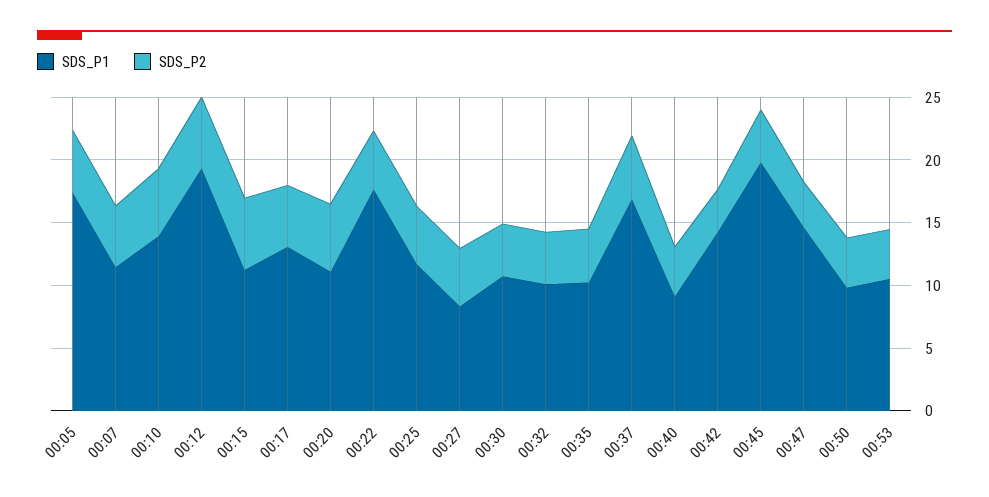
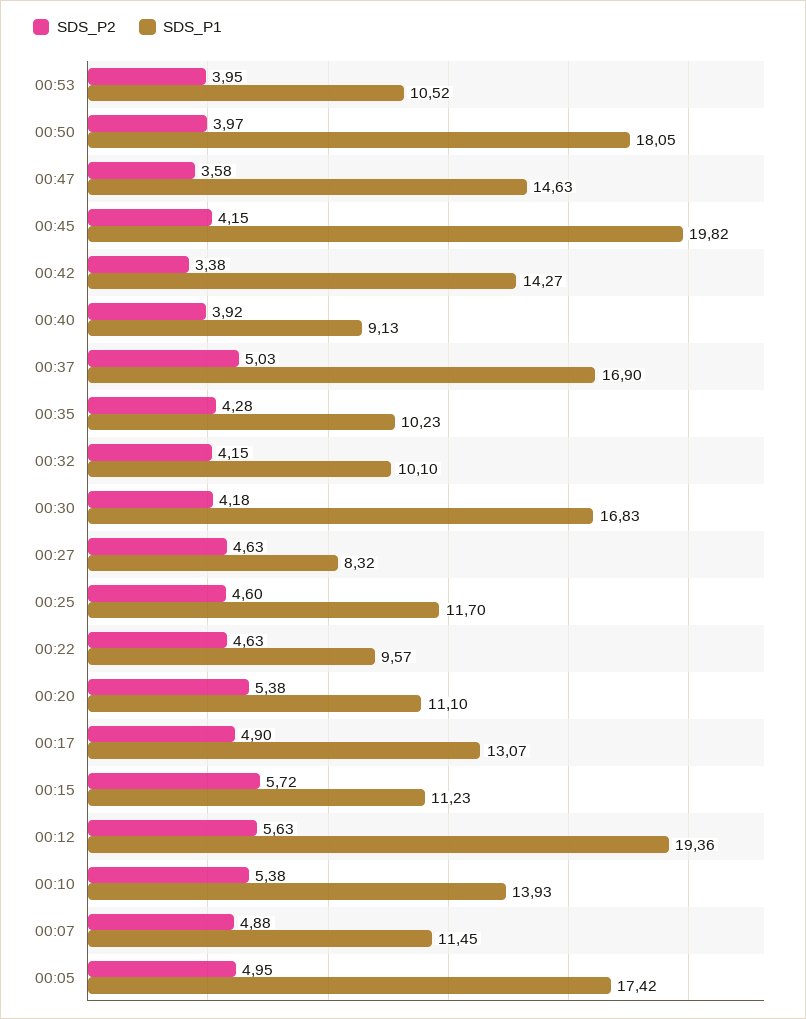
  {
    "SDS_P1": {
      "00:05": 17.42,
      "00:07": 11.45,
      "00:10": 13.93,
      "00:12": 19.36,
      "00:15": 11.23,
      "00:17": 13.07,
      "00:20": 11.1,
-     "00:22": 18,
+     "00:22": 9.57,
      "00:25": 11.7,
      "00:27": 8.32,
-     "00:30": 11,
+     "00:30": 16.83,
      "00:32": 10.1,
      "00:35": 10.23,
      "00:37": 16.9,
      "00:40": 9.13,
      "00:42": 14.27,
      "00:45": 19.82,
      "00:47": 14.63,
-     "00:50": 10,
+     "00:50": 18.05,
      "00:53": 10.52
    },
    "SDS_P2": {
      "00:05": 4.95,
      "00:07": 4.88,
      "00:10": 5.38,
      "00:12": 5.63,
      "00:15": 5.72,
      "00:17": 4.9,
      "00:20": 5.38,
      "00:22": 4.63,
      "00:25": 4.6,
      "00:27": 4.63,
      "00:30": 4.18,
      "00:32": 4.15,
      "00:35": 4.28,
      "00:37": 5.03,
      "00:40": 3.92,
      "00:42": 3.38,
      "00:45": 4.15,
      "00:47": 3.58,
      "00:50": 3.97,
      "00:53": 3.95
    }
  }

